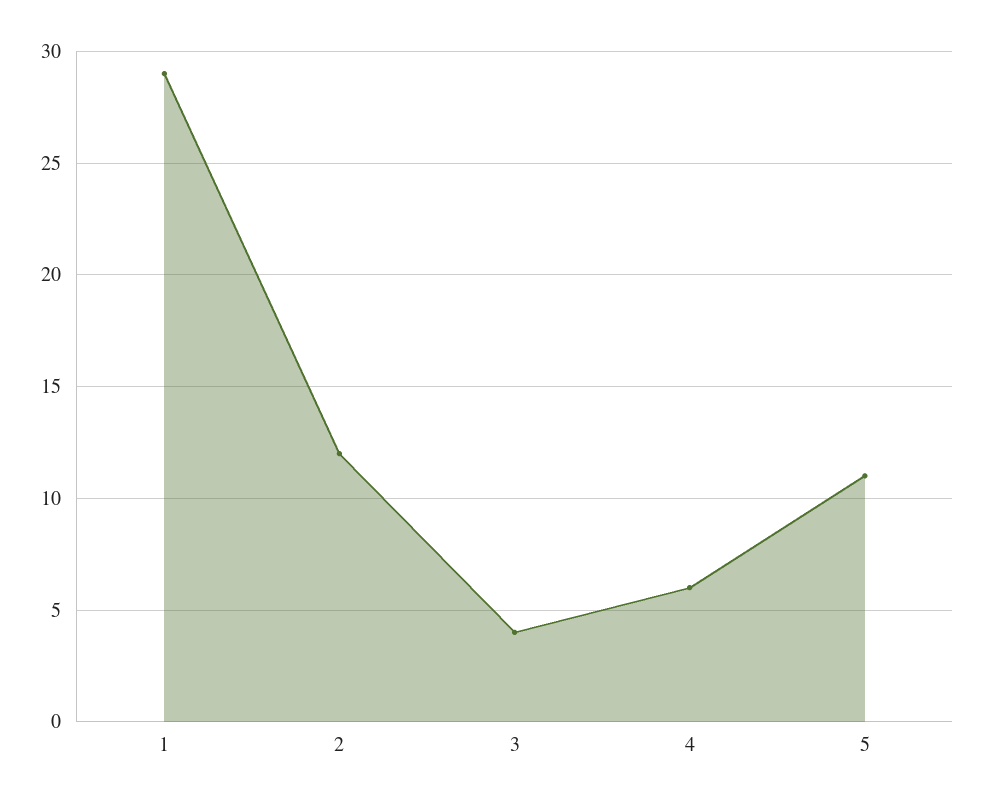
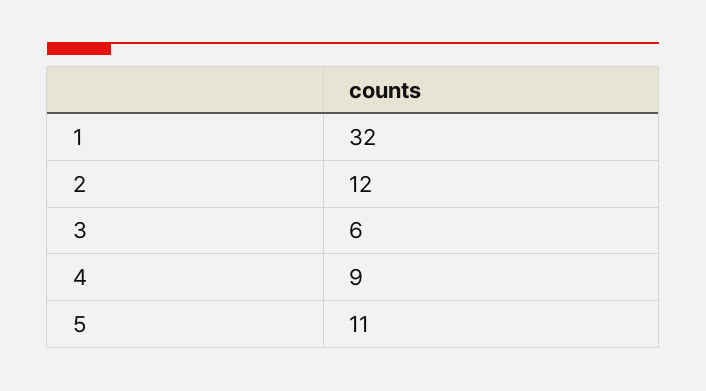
  {
-   "1": 29,
+   "1": 32,
    "2": 12,
-   "3": 4,
+   "3": 6,
-   "4": 6,
+   "4": 9,
    "5": 11
  }

